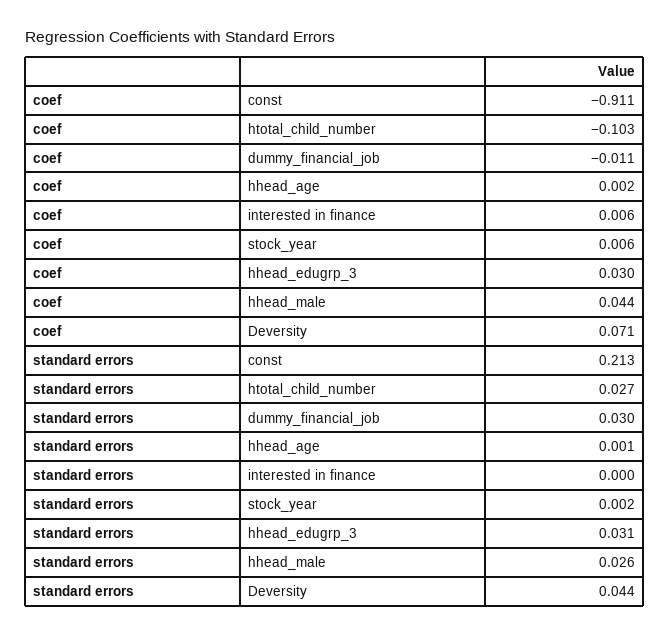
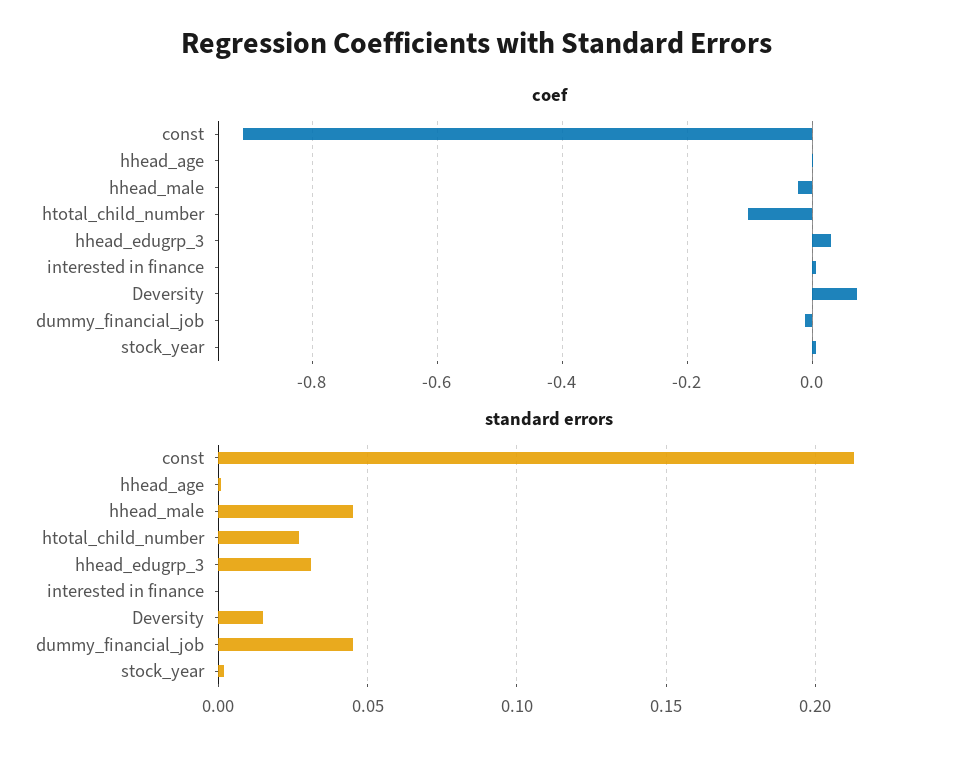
  {
    "coef": {
      "const": -0.911,
      "htotal_child_number": -0.103,
      "dummy_financial_job": -0.011,
      "hhead_age": 0.002,
      "interested in finance": 0.006,
      "stock_year": 0.006,
      "hhead_edugrp_3": 0.03,
-     "hhead_male": 0.044,
+     "hhead_male": -0.02,
      "Deversity": 0.071
    },
    "standard errors": {
      "const": 0.213,
      "htotal_child_number": 0.027,
-     "dummy_financial_job": 0.03,
+     "dummy_financial_job": 0.045,
      "hhead_age": 0.001,
      "interested in finance": 0,
      "stock_year": 0.002,
      "hhead_edugrp_3": 0.031,
-     "hhead_male": 0.026,
+     "hhead_male": 0.045,
-     "Deversity": 0.044
+     "Deversity": 0.015
    }
  }

